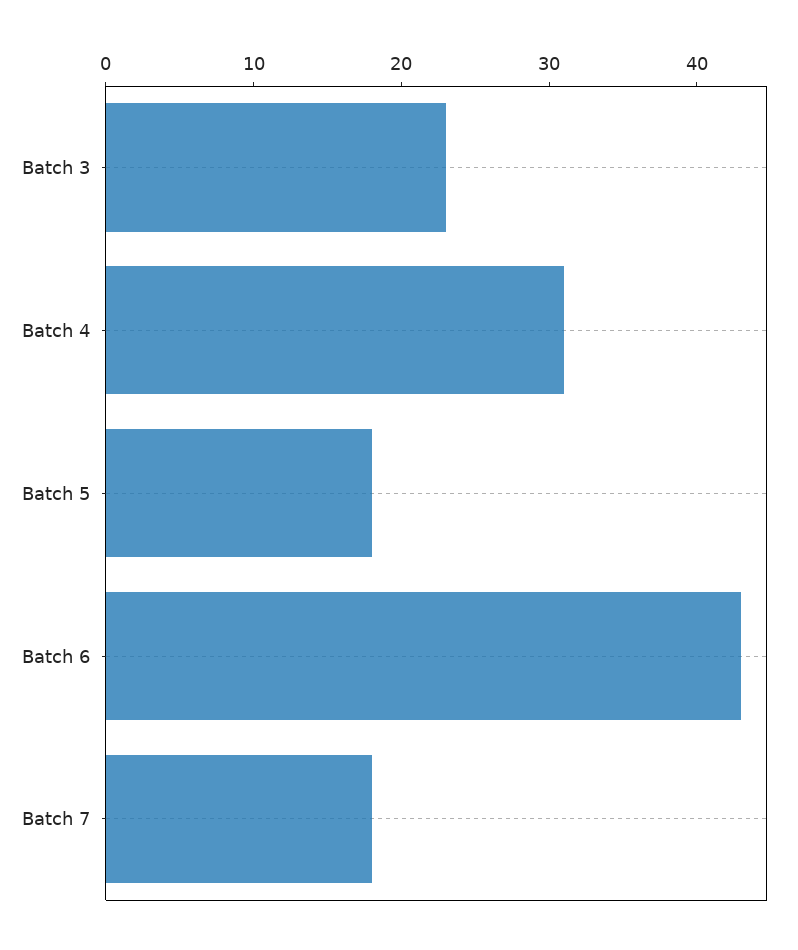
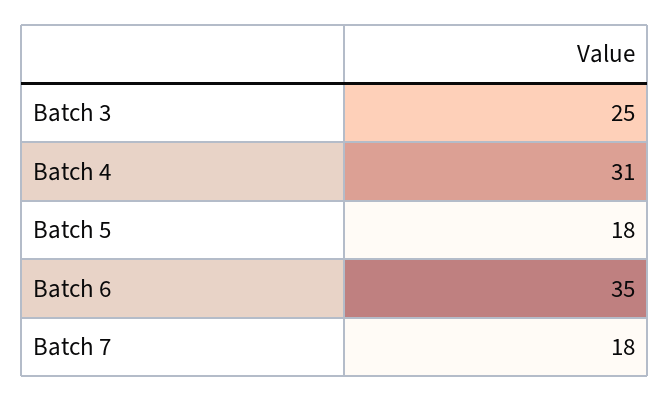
  {
-   "Batch 3": 23,
+   "Batch 3": 25,
    "Batch 4": 31,
    "Batch 5": 18,
-   "Batch 6": 43,
+   "Batch 6": 35,
    "Batch 7": 18
  }

